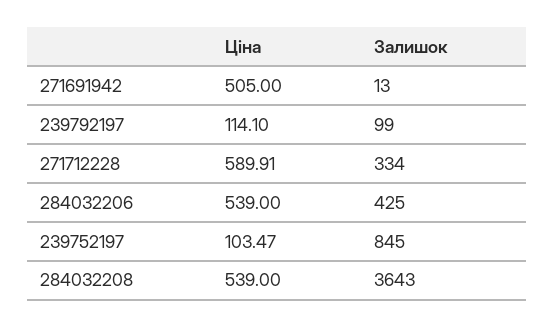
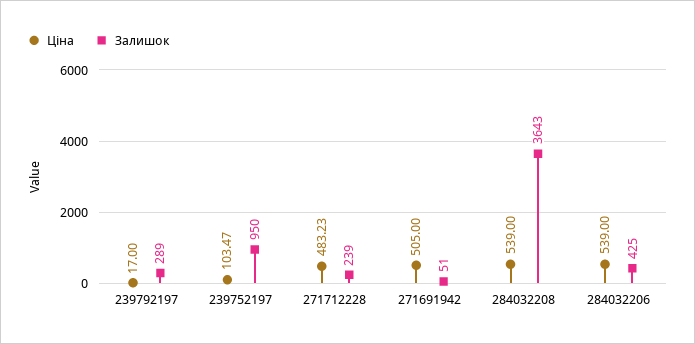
  {
    "Ціна": {
      "271691942": 505,
-     "239792197": 114.1,
+     "239792197": 17,
-     "271712228": 589.91,
+     "271712228": 483.23,
      "284032206": 539,
      "239752197": 103.47,
      "284032208": 539
    },
    "Залишок": {
-     "271691942": 13,
+     "271691942": 51,
-     "239792197": 99,
+     "239792197": 289,
-     "271712228": 334,
+     "271712228": 239,
      "284032206": 425,
-     "239752197": 845,
+     "239752197": 950,
      "284032208": 3643
    }
  }

